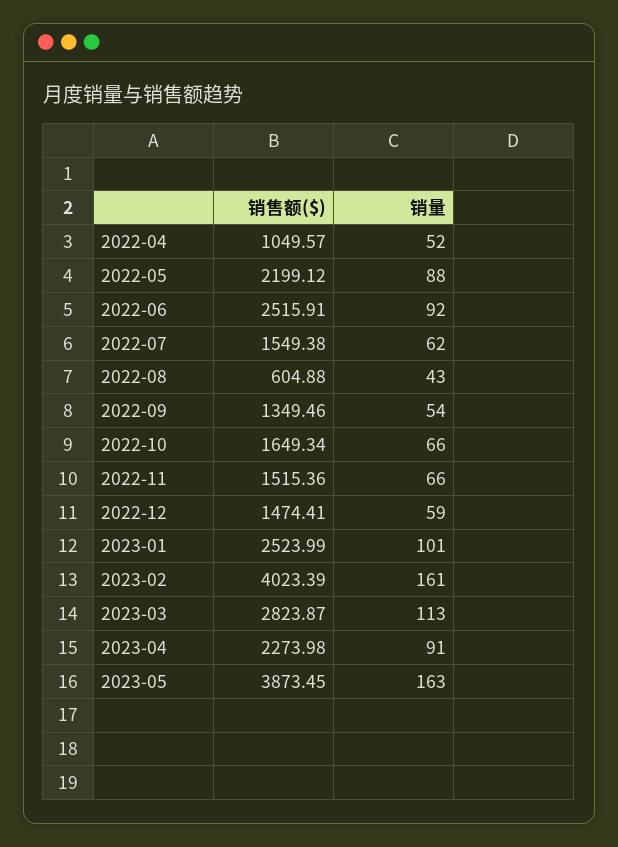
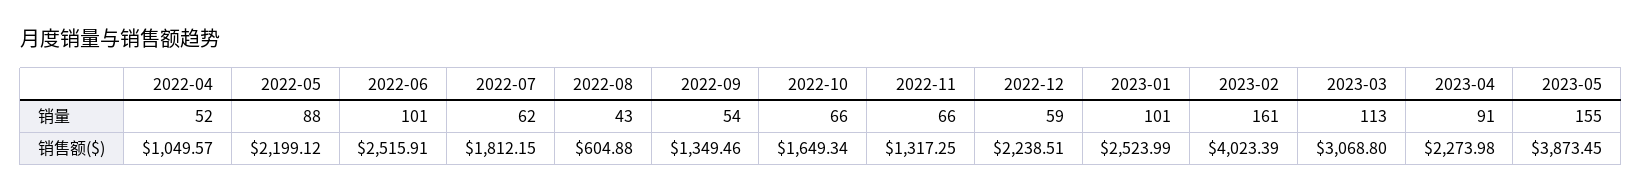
  {
    "销售额($)": {
      "2022-04": 1049.57,
      "2022-05": 2199.12,
      "2022-06": 2515.91,
-     "2022-07": 1549.38,
+     "2022-07": 1812.15,
      "2022-08": 604.88,
      "2022-09": 1349.46,
      "2022-10": 1649.34,
-     "2022-11": 1515.36,
+     "2022-11": 1317.25,
-     "2022-12": 1474.41,
+     "2022-12": 2238.51,
      "2023-01": 2523.99,
      "2023-02": 4023.39,
-     "2023-03": 2823.87,
+     "2023-03": 3068.8,
      "2023-04": 2273.98,
      "2023-05": 3873.45
    },
    "销量": {
      "2022-04": 52,
      "2022-05": 88,
-     "2022-06": 92,
+     "2022-06": 101,
      "2022-07": 62,
      "2022-08": 43,
      "2022-09": 54,
      "2022-10": 66,
      "2022-11": 66,
      "2022-12": 59,
      "2023-01": 101,
      "2023-02": 161,
      "2023-03": 113,
      "2023-04": 91,
-     "2023-05": 163
+     "2023-05": 155
    }
  }

